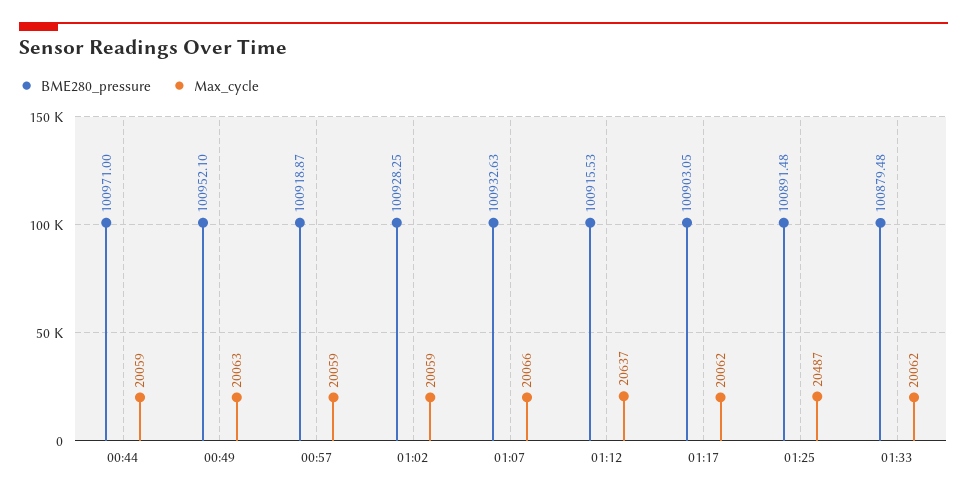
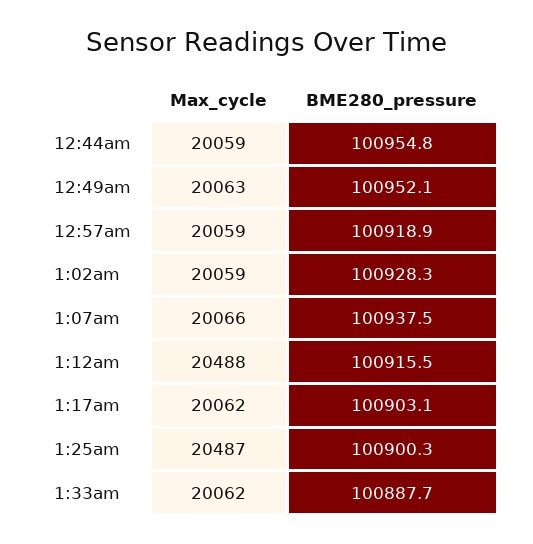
  {
    "BME280_pressure": {
-     "00:44": 100971,
+     "00:44": 100954.8,
      "00:49": 100952.1,
      "00:57": 100918.87,
      "01:02": 100928.25,
-     "01:07": 100932.63,
+     "01:07": 100937.5,
      "01:12": 100915.53,
      "01:17": 100903.05,
-     "01:25": 100891.48,
+     "01:25": 100900.3,
-     "01:33": 100879.48
+     "01:33": 100887.7
    },
    "Max_cycle": {
      "00:44": 20059,
      "00:49": 20063,
      "00:57": 20059,
      "01:02": 20059,
      "01:07": 20066,
-     "01:12": 20637,
+     "01:12": 20488,
      "01:17": 20062,
      "01:25": 20487,
      "01:33": 20062
    }
  }

